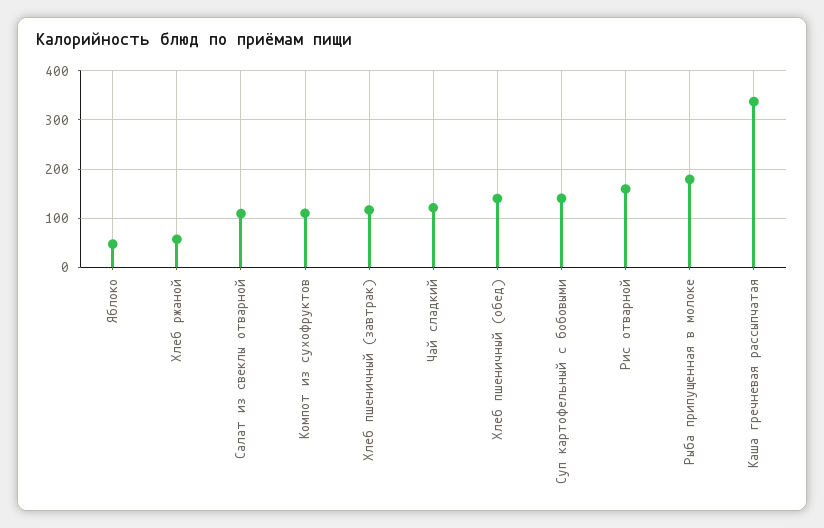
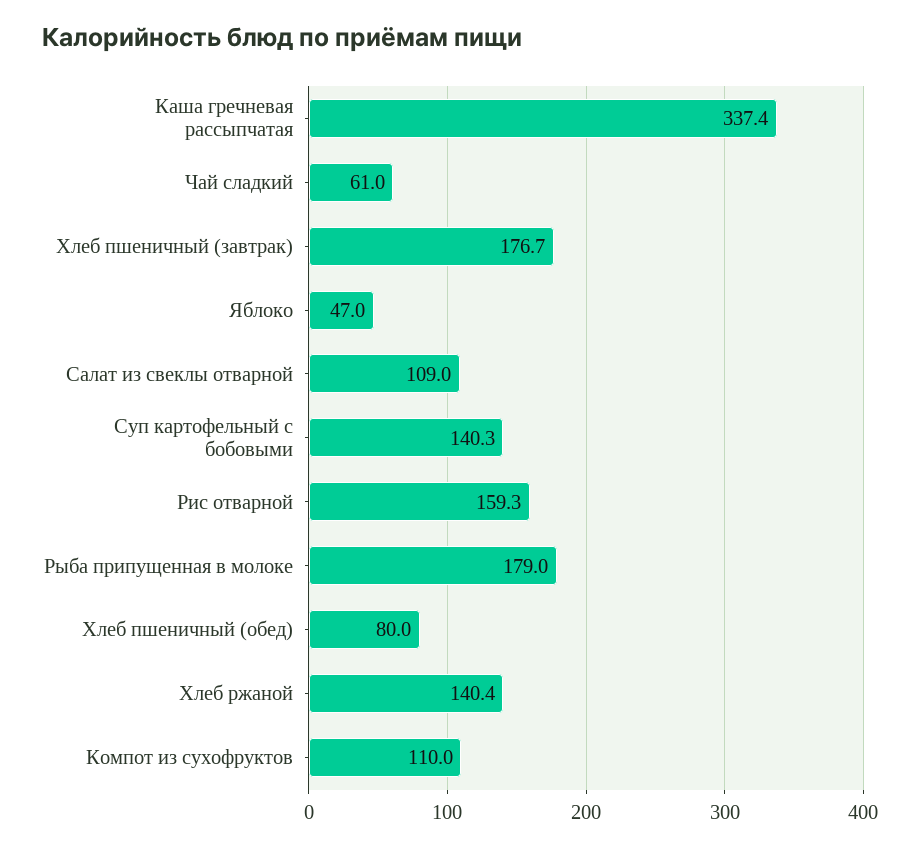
  {
    "Яблоко": 47,
-   "Хлеб ржаной": 60,
+   "Хлеб ржаной": 140.4,
    "Салат из свеклы отварной": 109,
    "Компот из сухофруктов": 110,
-   "Хлеб пшеничный (завтрак)": 120,
+   "Хлеб пшеничный (завтрак)": 176.7,
-   "Чай сладкий": 120,
+   "Чай сладкий": 61,
-   "Хлеб пшеничный (обед)": 140,
+   "Хлеб пшеничный (обед)": 80,
    "Суп картофельный с бобовыми": 140.3,
    "Рис отварной": 159.3,
    "Рыба припущенная в молоке": 179,
    "Каша гречневая рассыпчатая": 337.4
  }

